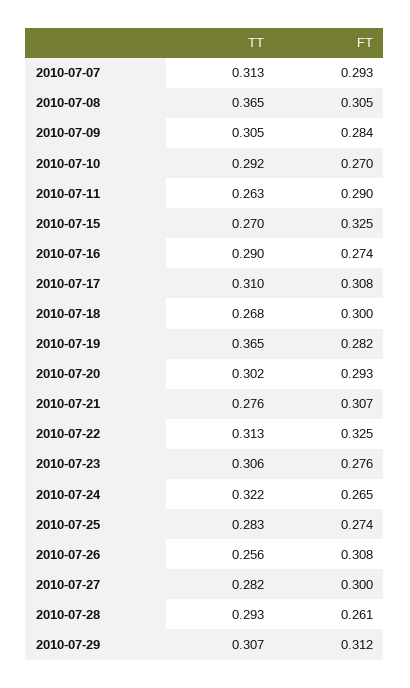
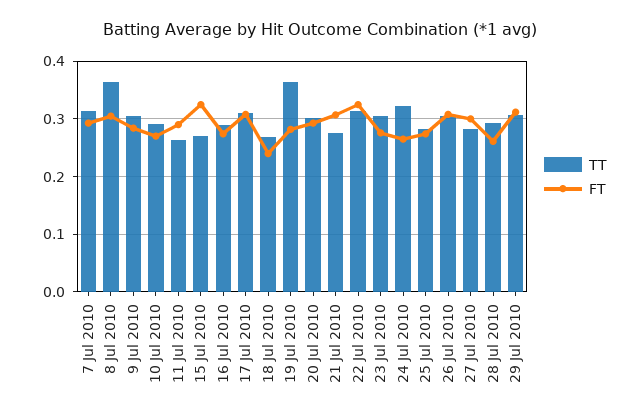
  {
    "TT": {
      "2010-07-07": 0.313,
      "2010-07-08": 0.365,
      "2010-07-09": 0.305,
      "2010-07-10": 0.292,
      "2010-07-11": 0.263,
      "2010-07-15": 0.27,
      "2010-07-16": 0.29,
      "2010-07-17": 0.31,
      "2010-07-18": 0.268,
      "2010-07-19": 0.365,
      "2010-07-20": 0.302,
      "2010-07-21": 0.276,
      "2010-07-22": 0.313,
      "2010-07-23": 0.306,
      "2010-07-24": 0.322,
      "2010-07-25": 0.283,
-     "2010-07-26": 0.256,
+     "2010-07-26": 0.3,
      "2010-07-27": 0.282,
      "2010-07-28": 0.293,
      "2010-07-29": 0.307
    },
    "FT": {
      "2010-07-07": 0.293,
      "2010-07-08": 0.305,
      "2010-07-09": 0.284,
      "2010-07-10": 0.27,
      "2010-07-11": 0.29,
      "2010-07-15": 0.325,
      "2010-07-16": 0.274,
      "2010-07-17": 0.308,
-     "2010-07-18": 0.3,
+     "2010-07-18": 0.24,
      "2010-07-19": 0.282,
      "2010-07-20": 0.293,
      "2010-07-21": 0.307,
      "2010-07-22": 0.325,
      "2010-07-23": 0.276,
      "2010-07-24": 0.265,
      "2010-07-25": 0.274,
      "2010-07-26": 0.308,
      "2010-07-27": 0.3,
      "2010-07-28": 0.261,
      "2010-07-29": 0.312
    }
  }

